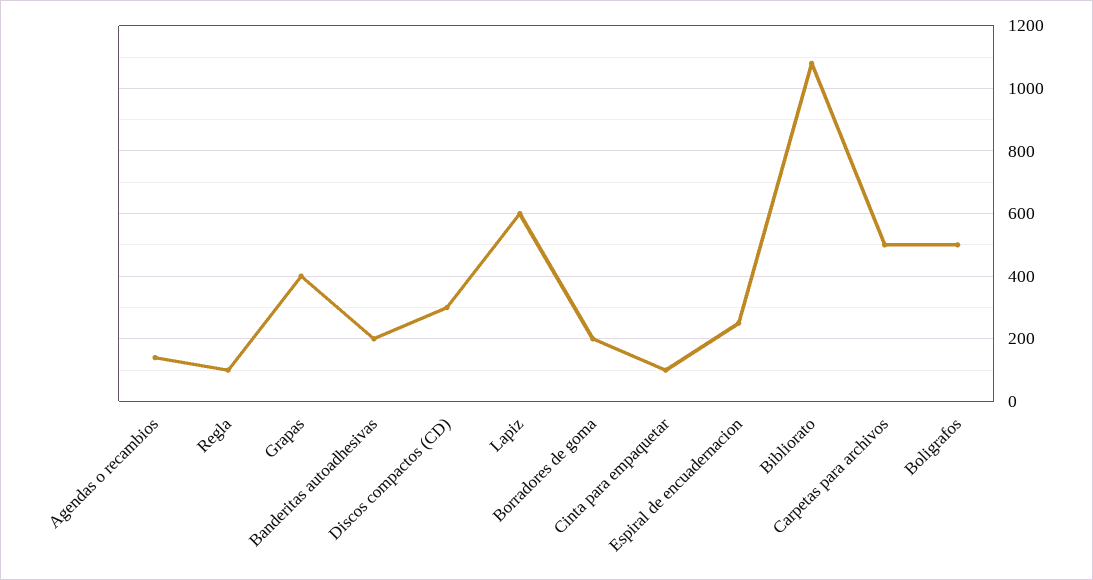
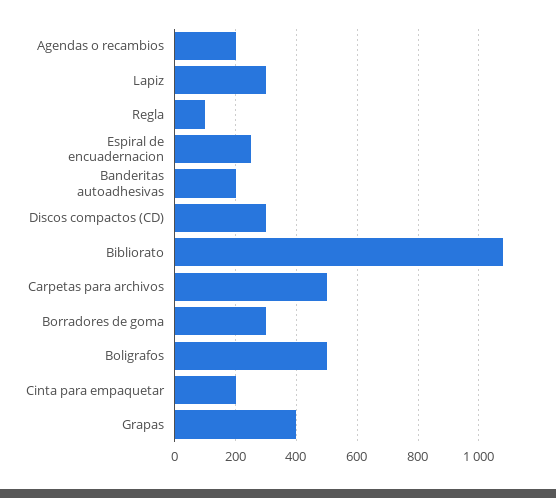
  {
-   "Agendas o recambios": 140,
+   "Agendas o recambios": 200,
    "Regla": 100,
    "Grapas": 400,
    "Banderitas autoadhesivas": 200,
    "Discos compactos (CD)": 300,
-   "Lapiz": 600,
+   "Lapiz": 300,
-   "Borradores de goma": 200,
+   "Borradores de goma": 300,
-   "Cinta para empaquetar": 100,
+   "Cinta para empaquetar": 200,
    "Espiral de encuadernacion": 260,
    "Bibliorato": 1080,
    "Carpetas para archivos": 500,
    "Boligrafos": 500
  }

